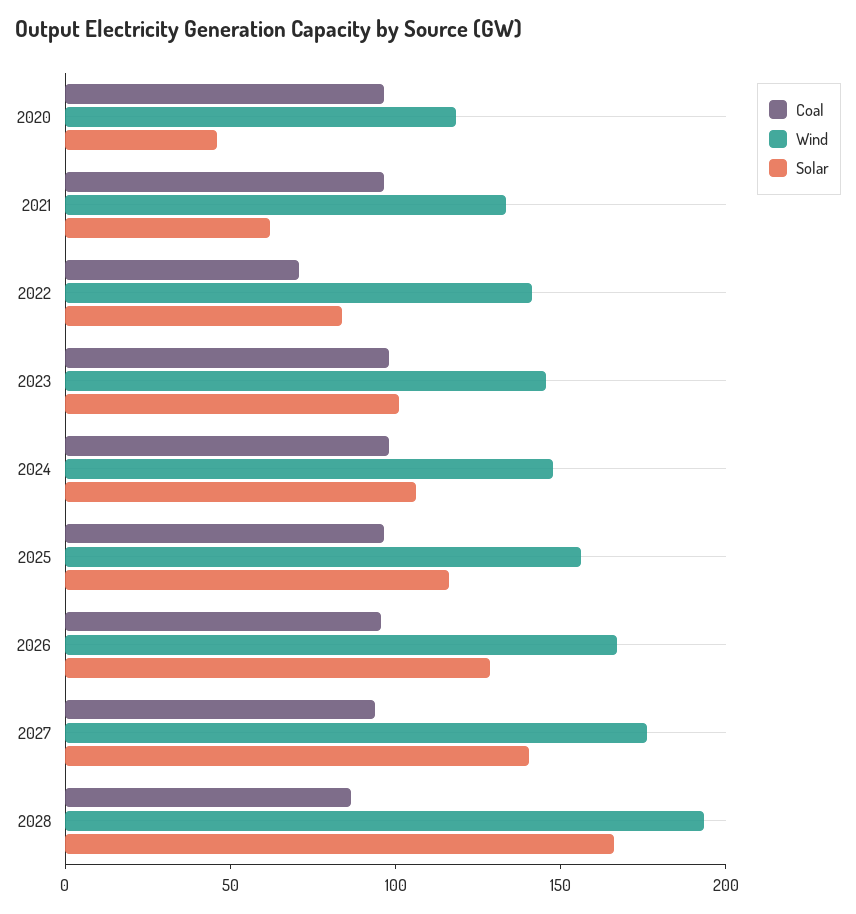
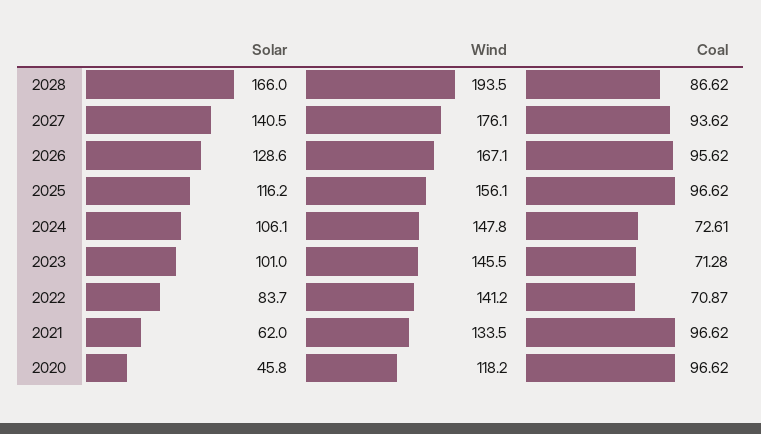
  {
    "Coal": {
      "2020": 96.62,
      "2021": 96.62,
      "2022": 70.87,
-     "2023": 100,
+     "2023": 71.28,
-     "2024": 100,
+     "2024": 72.61,
      "2025": 96.62,
      "2026": 95.62,
      "2027": 93.62,
      "2028": 86.62
    },
    "Wind": {
      "2020": 118.2,
      "2021": 133.5,
      "2022": 141.2,
      "2023": 145.5,
      "2024": 147.8,
      "2025": 156.1,
      "2026": 167.1,
      "2027": 176.1,
      "2028": 193.5
    },
    "Solar": {
      "2020": 45.8,
      "2021": 62,
      "2022": 83.7,
      "2023": 101,
      "2024": 106.1,
      "2025": 116.2,
      "2026": 128.6,
      "2027": 140.5,
      "2028": 166
    }
  }

